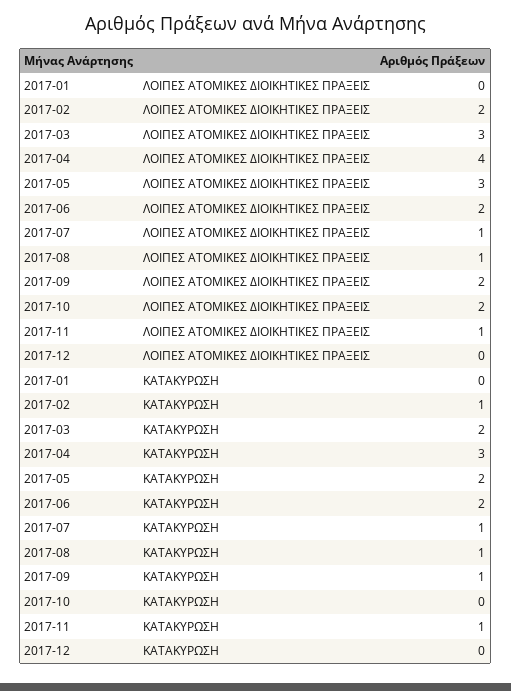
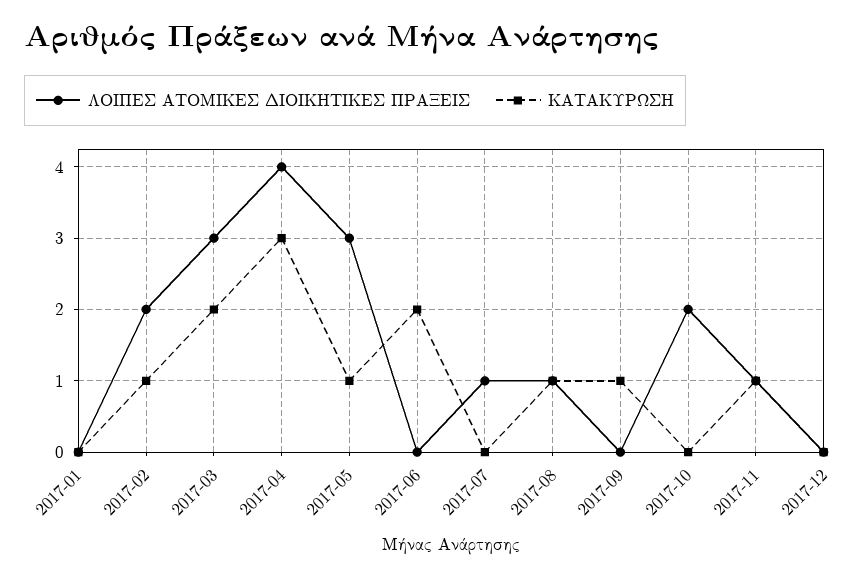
  {
    "ΛΟΙΠΕΣ ΑΤΟΜΙΚΕΣ ΔΙΟΙΚΗΤΙΚΕΣ ΠΡΑΞΕΙΣ": {
      "2017-01": 0,
      "2017-02": 2,
      "2017-03": 3,
      "2017-04": 4,
      "2017-05": 3,
-     "2017-06": 2,
+     "2017-06": 0,
      "2017-07": 1,
      "2017-08": 1,
-     "2017-09": 2,
+     "2017-09": 0,
      "2017-10": 2,
      "2017-11": 1,
      "2017-12": 0
    },
    "ΚΑΤΑΚΥΡΩΣΗ": {
      "2017-01": 0,
      "2017-02": 1,
      "2017-03": 2,
      "2017-04": 3,
-     "2017-05": 2,
+     "2017-05": 1,
      "2017-06": 2,
-     "2017-07": 1,
+     "2017-07": 0,
      "2017-08": 1,
      "2017-09": 1,
      "2017-10": 0,
      "2017-11": 1,
      "2017-12": 0
    }
  }

